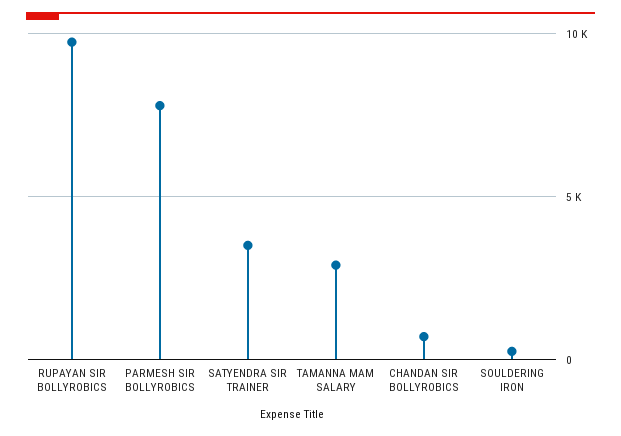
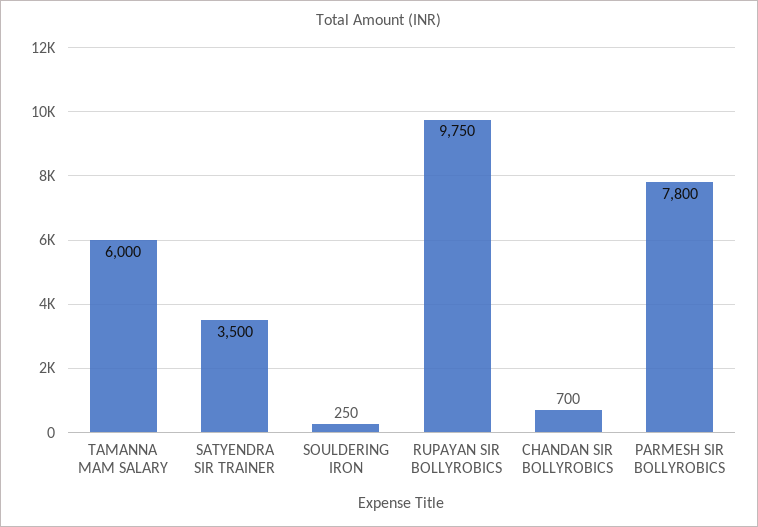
  {
    "RUPAYAN SIR BOLLYROBICS": 9750,
    "PARMESH SIR BOLLYROBICS": 7800,
    "SATYENDRA SIR TRAINER": 3500,
-   "TAMANNA MAM SALARY": 3000,
+   "TAMANNA MAM SALARY": 6000,
    "CHANDAN SIR BOLLYROBICS": 700,
    "SOULDERING IRON": 250
  }

